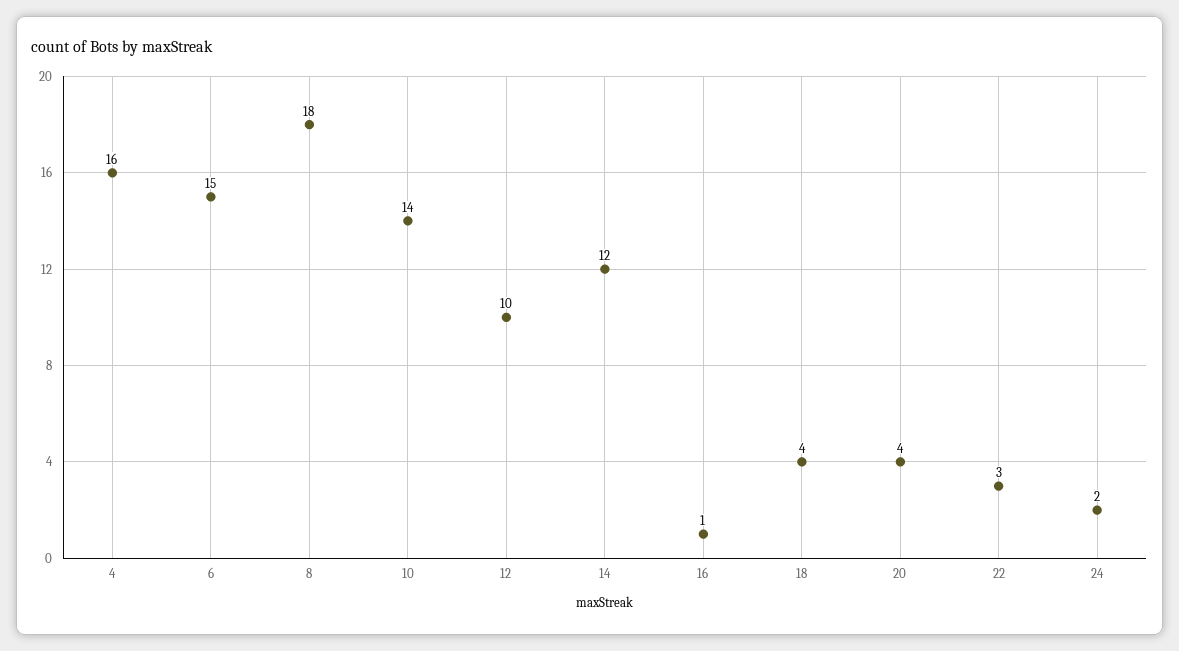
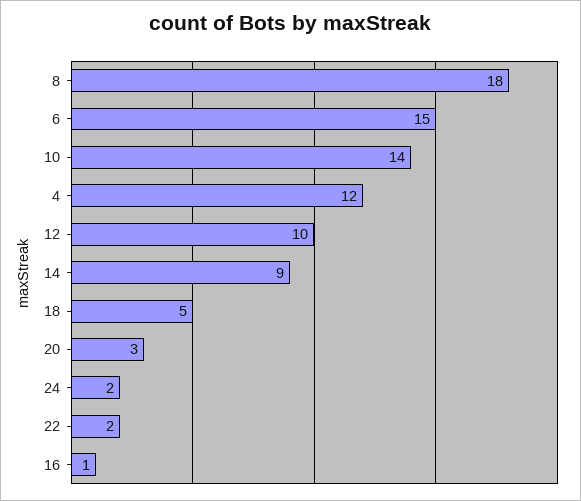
  {
-   "4": 16,
+   "4": 12,
    "6": 15,
    "8": 18,
    "10": 14,
    "12": 10,
-   "14": 12,
+   "14": 9,
    "16": 1,
-   "18": 4,
+   "18": 5,
-   "20": 4,
+   "20": 3,
-   "22": 3,
+   "22": 2,
    "24": 2
  }

